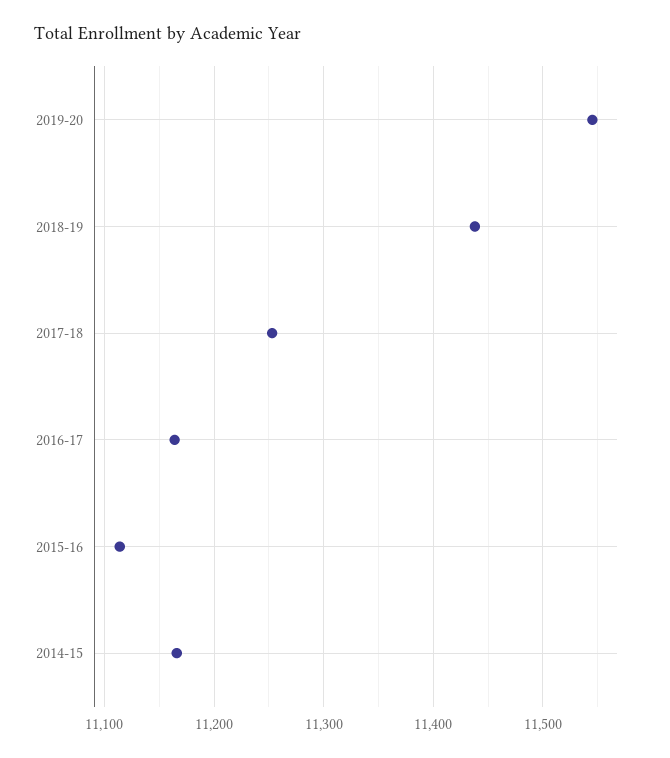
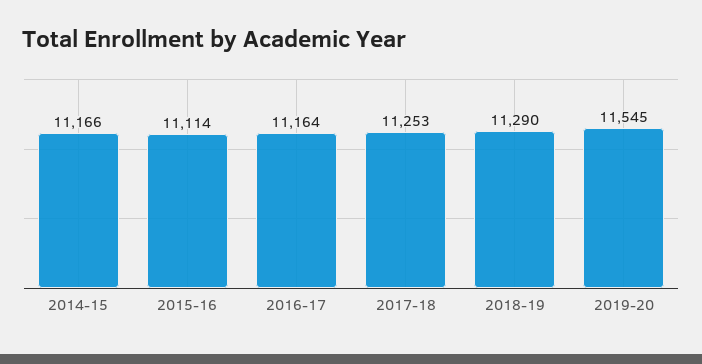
  {
    "2019-20": 11545,
-   "2018-19": 11440,
+   "2018-19": 11290,
    "2017-18": 11253,
    "2016-17": 11164,
    "2015-16": 11114,
    "2014-15": 11166
  }

